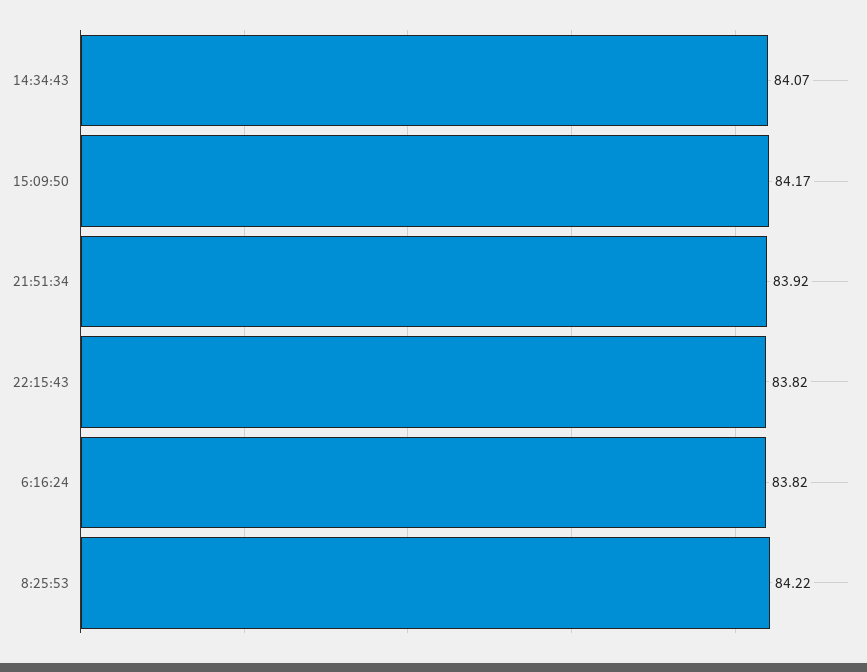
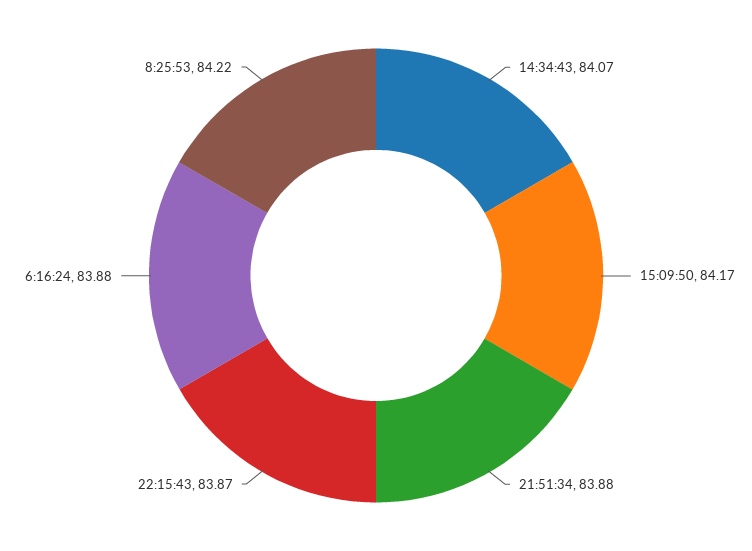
  {
    "14:34:43": 84.07,
    "15:09:50": 84.17,
-   "21:51:34": 83.92,
+   "21:51:34": 83.88,
-   "22:15:43": 83.82,
+   "22:15:43": 83.87,
-   "6:16:24": 83.82,
+   "6:16:24": 83.88,
    "8:25:53": 84.22
  }

